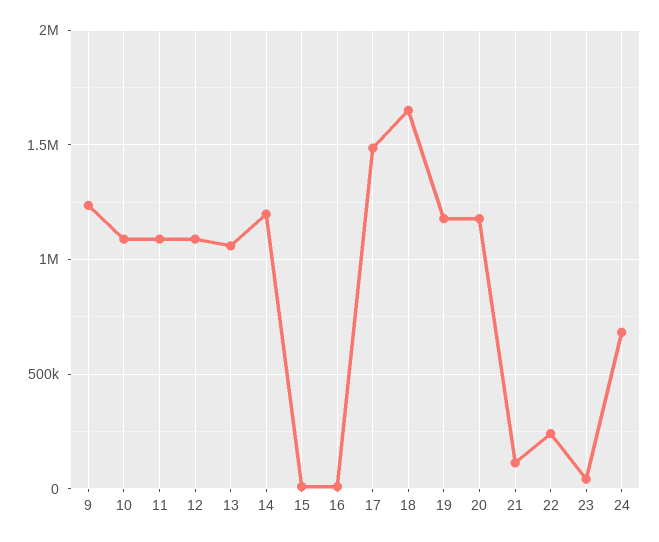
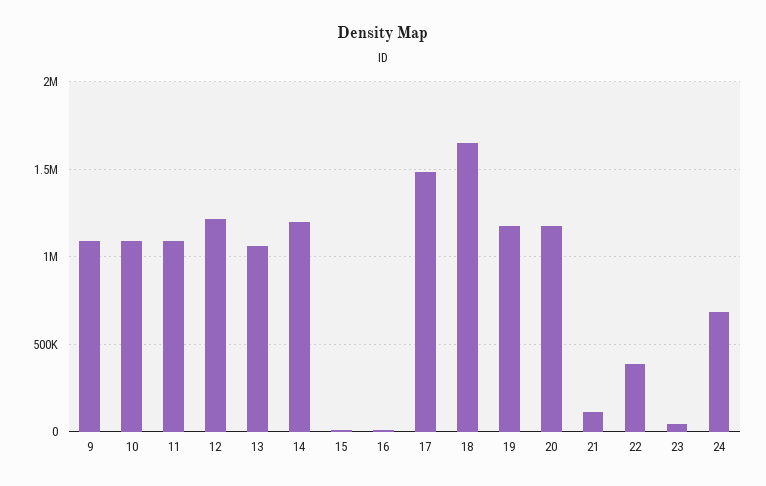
  {
-   "9": 1250000,
+   "9": 1100000,
    "10": 1100000,
    "11": 1100000,
-   "12": 1100000,
+   "12": 1200000,
    "13": 1050000,
    "14": 1200000,
    "15": 0,
    "16": 0,
    "17": 1500000,
    "18": 1650000,
    "19": 1200000,
    "20": 1200000,
    "21": 100000,
-   "22": 250000,
+   "22": 400000,
    "23": 50000,
    "24": 700000
  }

